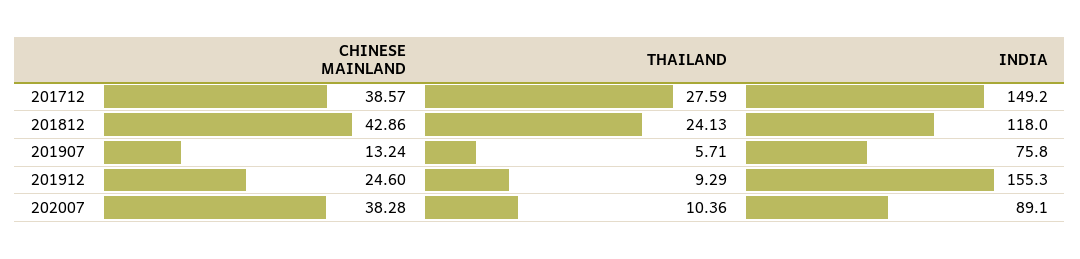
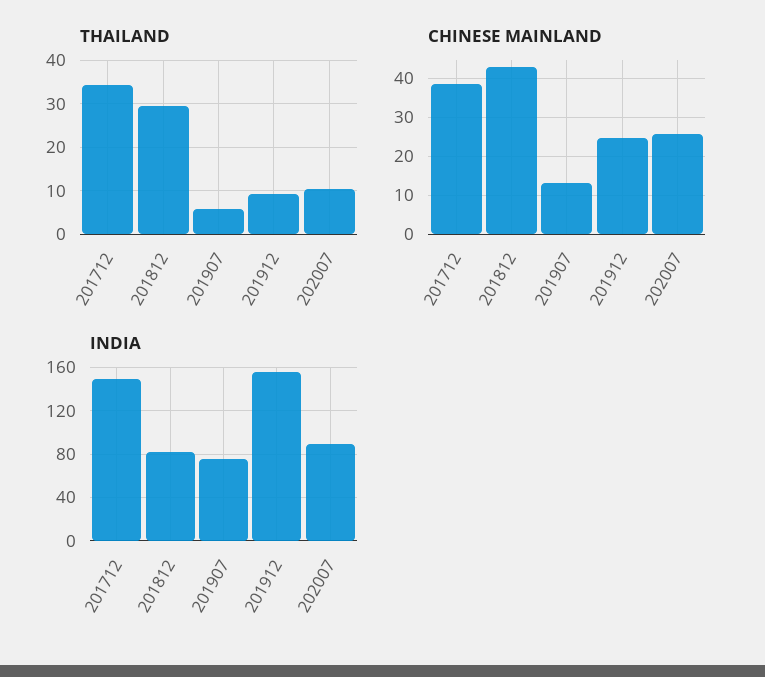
  {
    "CHINESE MAINLAND": {
      "201712": 38.57,
      "201812": 42.86,
      "201907": 13.24,
      "201912": 24.6,
-     "202007": 38.28
+     "202007": 26
    },
    "THAILAND": {
-     "201712": 27.59,
+     "201712": 34,
-     "201812": 24.13,
+     "201812": 30,
      "201907": 5.71,
      "201912": 9.29,
      "202007": 10.36
    },
    "INDIA": {
      "201712": 149.2,
-     "201812": 118,
+     "201812": 80,
      "201907": 75.8,
      "201912": 155.3,
      "202007": 89.1
    }
  }

